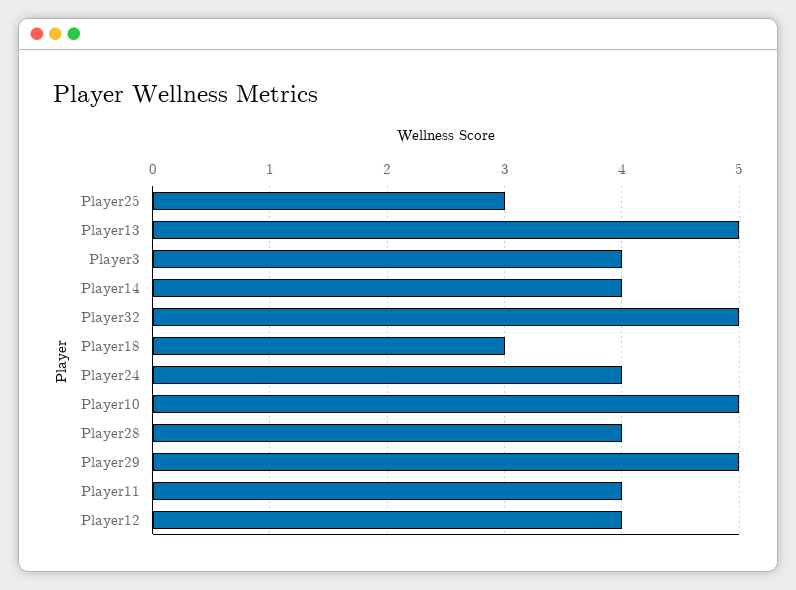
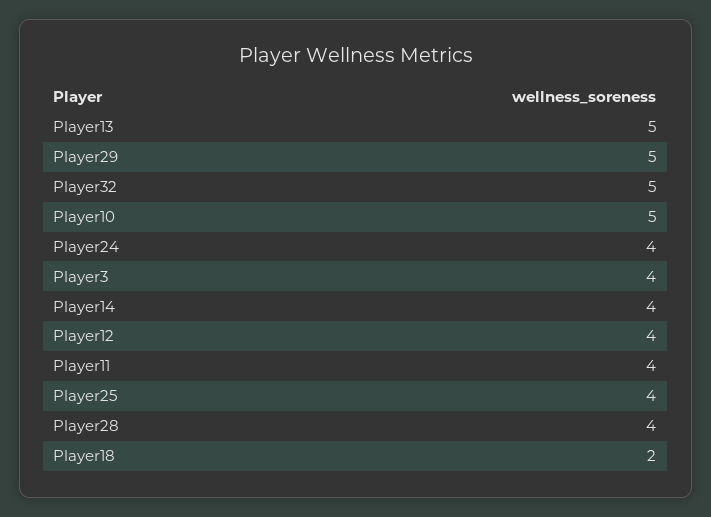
  {
-   "Player25": 3,
+   "Player25": 4,
    "Player13": 5,
    "Player3": 4,
    "Player14": 4,
    "Player32": 5,
-   "Player18": 3,
+   "Player18": 2,
    "Player24": 4,
    "Player10": 5,
    "Player28": 4,
    "Player29": 5,
    "Player11": 4,
    "Player12": 4
  }

